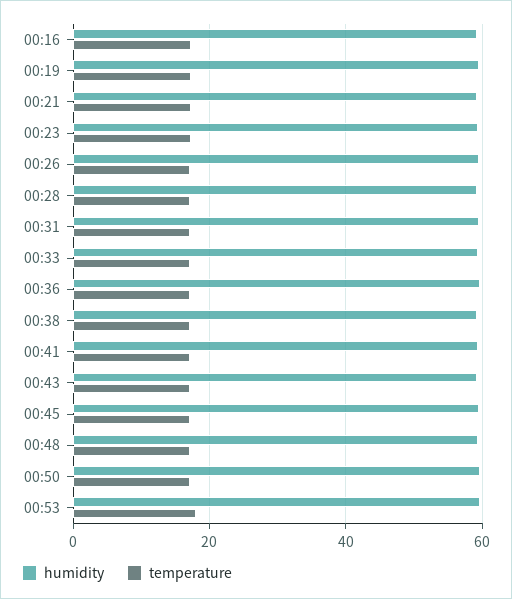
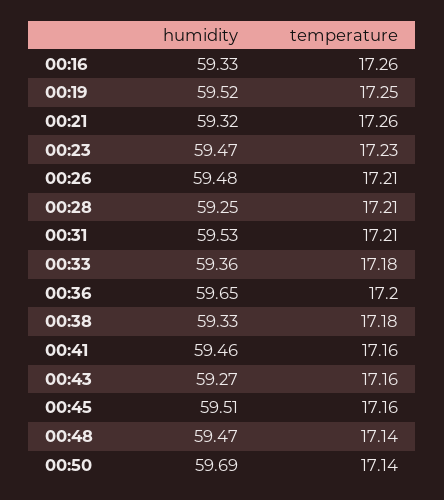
  {
    "humidity": {
      "00:16": 59.33,
      "00:19": 59.52,
      "00:21": 59.32,
      "00:23": 59.47,
      "00:26": 59.48,
      "00:28": 59.25,
      "00:31": 59.53,
      "00:33": 59.36,
      "00:36": 59.65,
      "00:38": 59.33,
      "00:41": 59.46,
      "00:43": 59.27,
      "00:45": 59.51,
      "00:48": 59.47,
-     "00:50": 59.69,
+     "00:50": 59.69
-     "00:53": 60
    },
    "temperature": {
      "00:16": 17.26,
      "00:19": 17.25,
      "00:21": 17.26,
      "00:23": 17.23,
      "00:26": 17.21,
      "00:28": 17.21,
      "00:31": 17.21,
      "00:33": 17.18,
      "00:36": 17.2,
      "00:38": 17.18,
      "00:41": 17.16,
      "00:43": 17.16,
      "00:45": 17.16,
      "00:48": 17.14,
-     "00:50": 17.14,
+     "00:50": 17.14
-     "00:53": 18
    }
  }

